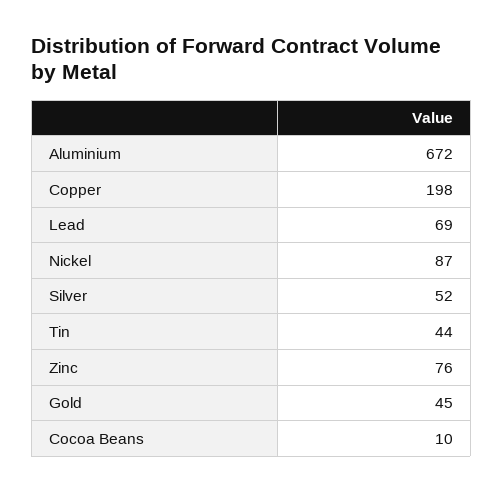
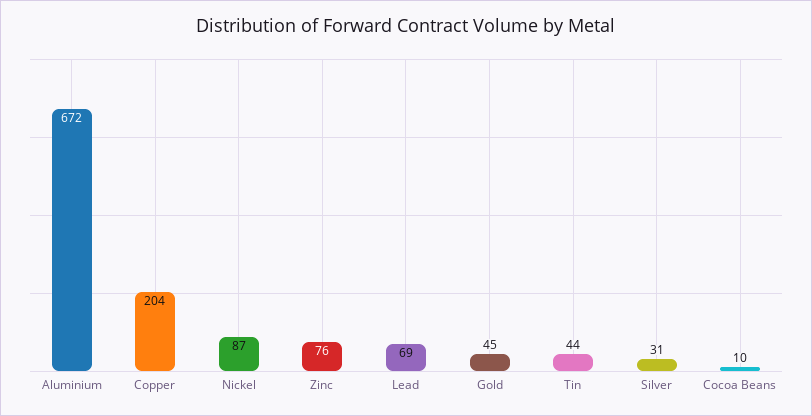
  {
    "Aluminium": 672,
-   "Copper": 198,
+   "Copper": 204,
    "Lead": 69,
    "Nickel": 87,
-   "Silver": 52,
+   "Silver": 31,
    "Tin": 44,
    "Zinc": 76,
    "Gold": 45,
    "Cocoa Beans": 10
  }

